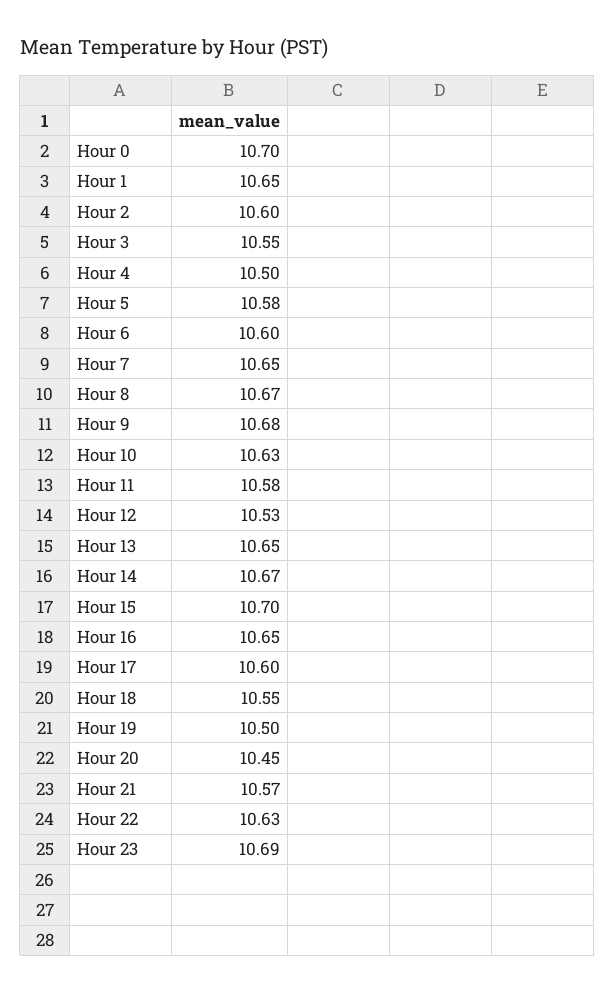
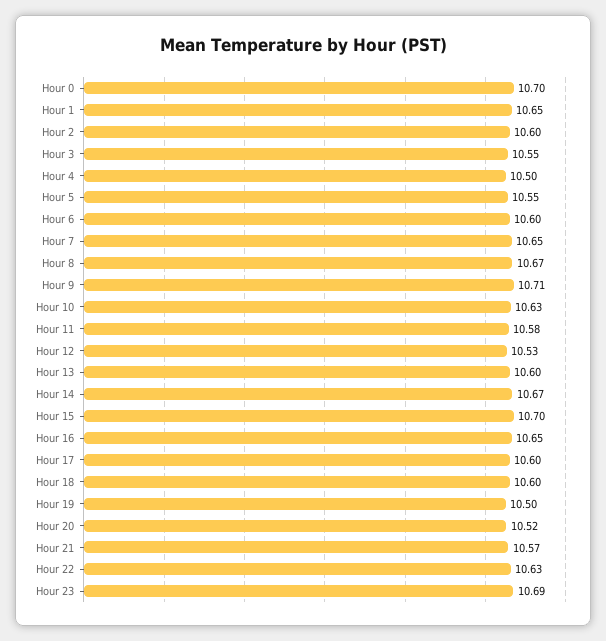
  {
    "Hour 0": 10.7,
    "Hour 1": 10.65,
    "Hour 2": 10.6,
    "Hour 3": 10.55,
    "Hour 4": 10.5,
-   "Hour 5": 10.58,
+   "Hour 5": 10.55,
    "Hour 6": 10.6,
    "Hour 7": 10.65,
    "Hour 8": 10.67,
-   "Hour 9": 10.68,
+   "Hour 9": 10.71,
    "Hour 10": 10.63,
    "Hour 11": 10.58,
    "Hour 12": 10.53,
-   "Hour 13": 10.65,
+   "Hour 13": 10.6,
    "Hour 14": 10.67,
    "Hour 15": 10.7,
    "Hour 16": 10.65,
    "Hour 17": 10.6,
-   "Hour 18": 10.55,
+   "Hour 18": 10.6,
    "Hour 19": 10.5,
-   "Hour 20": 10.45,
+   "Hour 20": 10.52,
    "Hour 21": 10.57,
    "Hour 22": 10.63,
    "Hour 23": 10.69
  }

